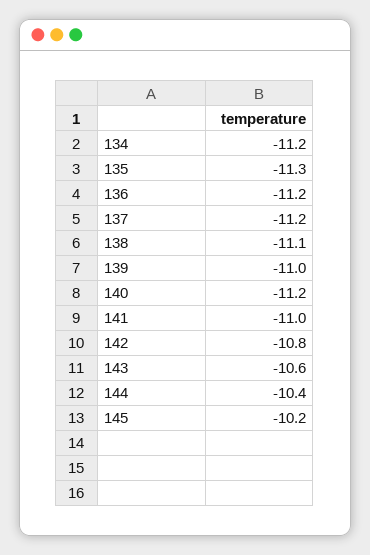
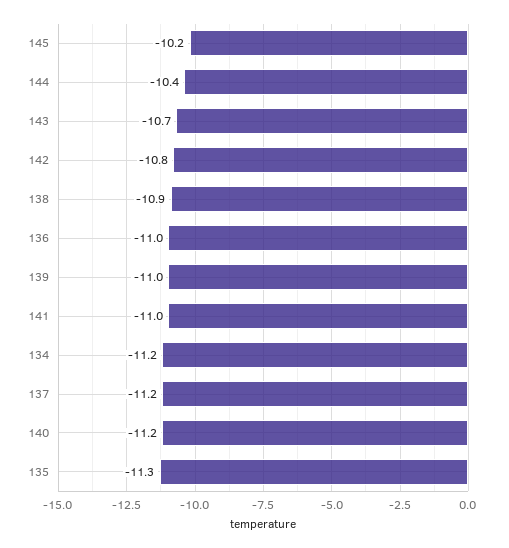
  {
    "134": -11.2,
    "135": -11.3,
-   "136": -11.2,
+   "136": -11,
    "137": -11.2,
-   "138": -11.1,
+   "138": -10.9,
    "139": -11,
    "140": -11.2,
    "141": -11,
    "142": -10.8,
-   "143": -10.6,
+   "143": -10.7,
    "144": -10.4,
    "145": -10.2
  }

